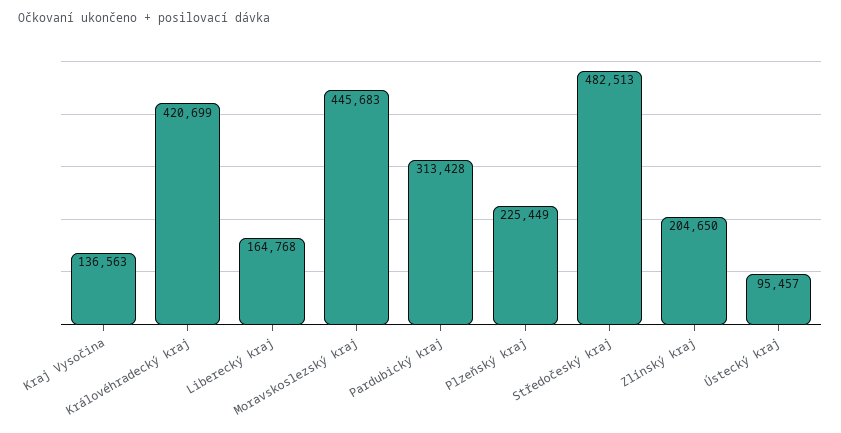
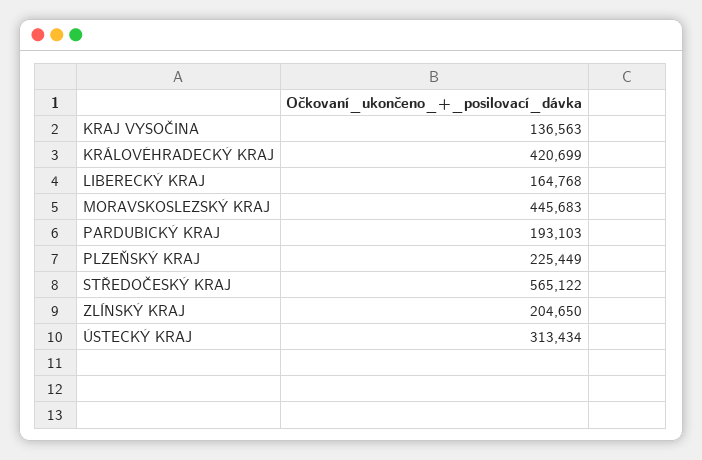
  {
    "Kraj Vysočina": 136563,
    "Královéhradecký kraj": 420699,
    "Liberecký kraj": 164768,
    "Moravskoslezský kraj": 445683,
-   "Pardubický kraj": 313428,
+   "Pardubický kraj": 193103,
    "Plzeňský kraj": 225449,
-   "Středočeský kraj": 482513,
+   "Středočeský kraj": 565122,
    "Zlínský kraj": 204650,
-   "Ústecký kraj": 95457
+   "Ústecký kraj": 313434
  }

